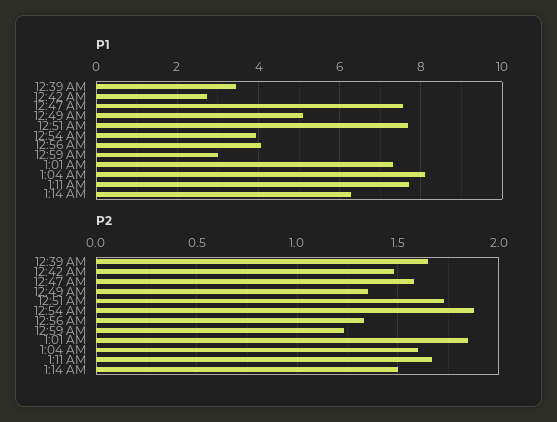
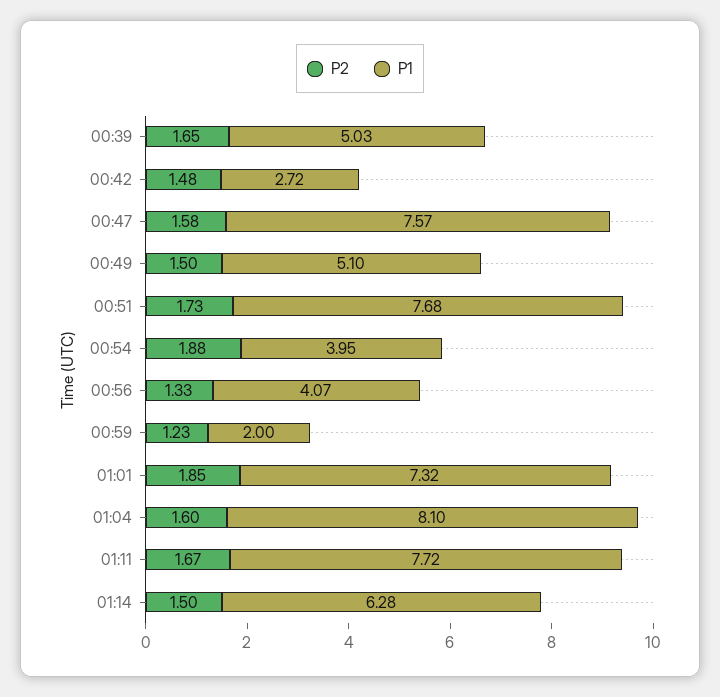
  {
    "P1": {
-     "12:39 AM": 3.4,
+     "12:39 AM": 5.03,
      "12:42 AM": 2.72,
      "12:47 AM": 7.57,
      "12:49 AM": 5.1,
      "12:51 AM": 7.68,
      "12:54 AM": 3.95,
      "12:56 AM": 4.07,
-     "12:59 AM": 3,
+     "12:59 AM": 2,
      "1:01 AM": 7.32,
      "1:04 AM": 8.1,
      "1:11 AM": 7.72,
      "1:14 AM": 6.28
    },
    "P2": {
      "12:39 AM": 1.65,
      "12:42 AM": 1.48,
      "12:47 AM": 1.58,
-     "12:49 AM": 1.35,
+     "12:49 AM": 1.5,
      "12:51 AM": 1.73,
      "12:54 AM": 1.88,
      "12:56 AM": 1.33,
      "12:59 AM": 1.23,
      "1:01 AM": 1.85,
      "1:04 AM": 1.6,
      "1:11 AM": 1.67,
      "1:14 AM": 1.5
    }
  }

